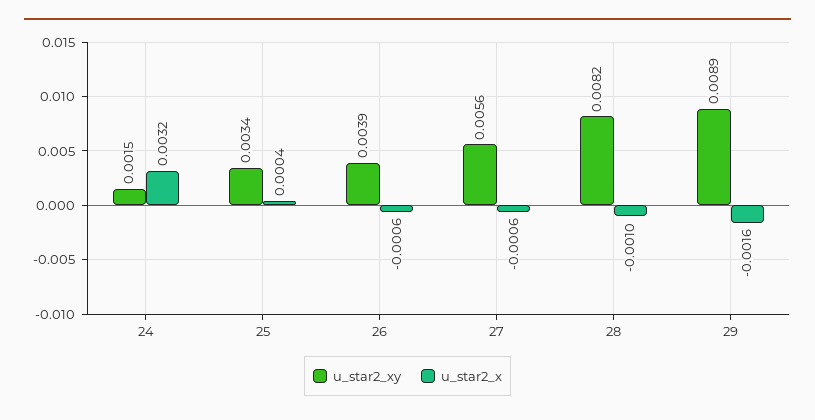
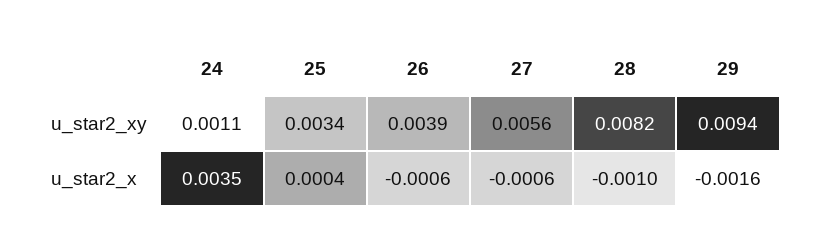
  {
    "u_star2_xy": {
-     "24": 0.0015,
+     "24": 0.0011,
      "25": 0.0034,
      "26": 0.0039,
      "27": 0.0056,
      "28": 0.0082,
-     "29": 0.0089
+     "29": 0.0094
    },
    "u_star2_x": {
-     "24": 0.0032,
+     "24": 0.0035,
      "25": 0.0004,
      "26": -0.0006,
      "27": -0.0006,
      "28": -0.001,
      "29": -0.0016
    }
  }

